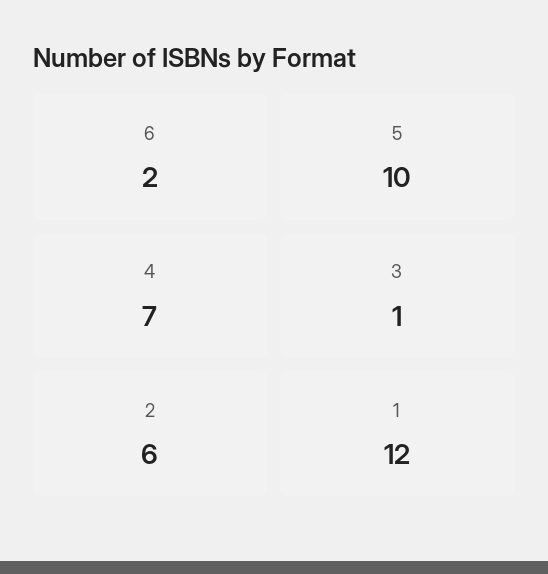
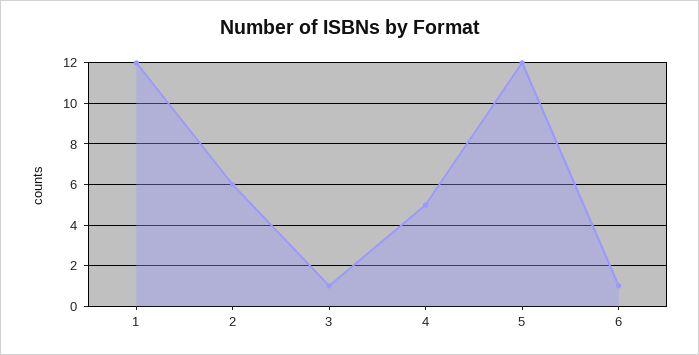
  {
-   "6": 2,
+   "6": 1,
-   "5": 10,
+   "5": 12,
-   "4": 7,
+   "4": 5,
    "3": 1,
    "2": 6,
    "1": 12
  }

